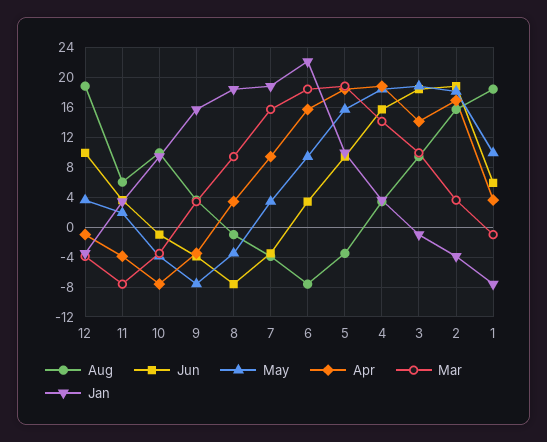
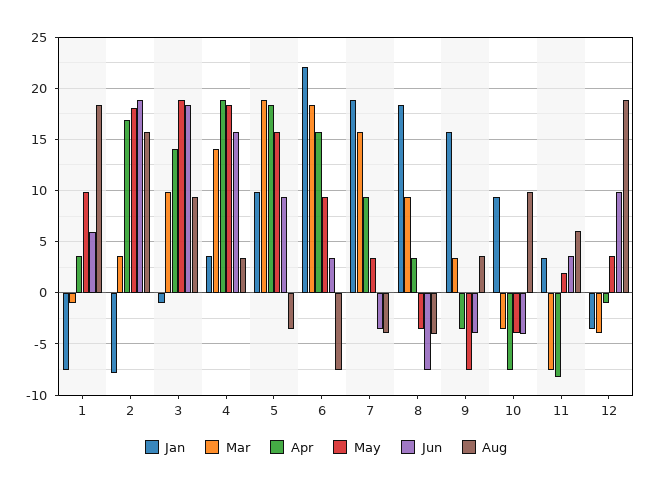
  {
    "Aug": {
      "12": 19,
      "11": 6,
      "10": 10,
      "9": 4,
-     "8": -1,
+     "8": -4,
      "7": -4,
      "6": -8,
      "5": -4,
      "4": 3,
      "3": 9,
      "2": 16,
      "1": 18
    },
    "Jun": {
      "12": 10,
      "11": 4,
-     "10": -1,
+     "10": -4,
      "9": -4,
      "8": -8,
      "7": -4,
      "6": 3,
      "5": 9,
      "4": 16,
      "3": 18,
      "2": 19,
      "1": 6
    },
    "May": {
      "12": 4,
      "11": 2,
      "10": -4,
      "9": -8,
      "8": -4,
      "7": 3,
      "6": 9,
      "5": 16,
      "4": 18,
      "3": 19,
      "2": 18,
      "1": 10
    },
    "Apr": {
      "12": -1,
-     "11": -4,
+     "11": -8,
      "10": -8,
      "9": -4,
      "8": 3,
      "7": 9,
      "6": 16,
      "5": 18,
      "4": 19,
      "3": 14,
      "2": 17,
      "1": 4
    },
    "Mar": {
      "12": -4,
      "11": -8,
      "10": -4,
      "9": 3,
      "8": 9,
      "7": 16,
      "6": 18,
      "5": 19,
      "4": 14,
      "3": 10,
      "2": 4,
      "1": -1
    },
    "Jan": {
      "12": -4,
      "11": 3,
      "10": 9,
      "9": 16,
      "8": 18,
      "7": 19,
      "6": 22,
      "5": 10,
      "4": 4,
      "3": -1,
-     "2": -4,
+     "2": -8,
      "1": -8
    }
  }

